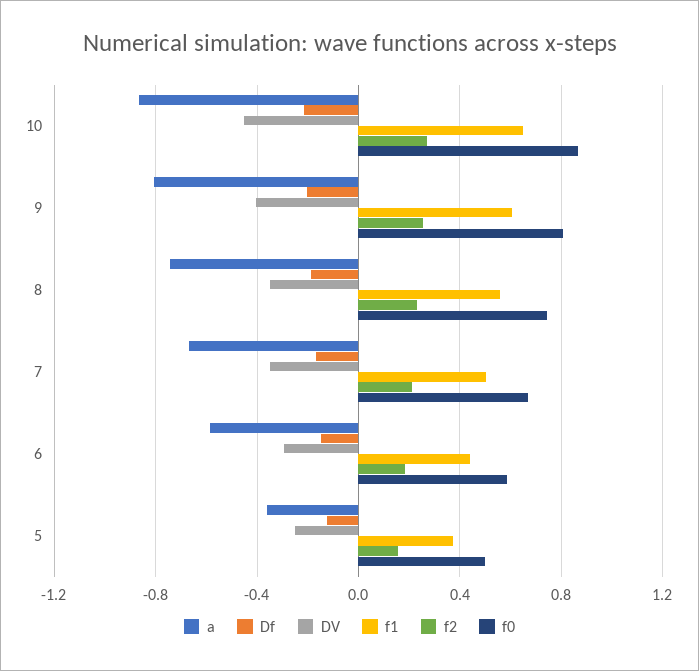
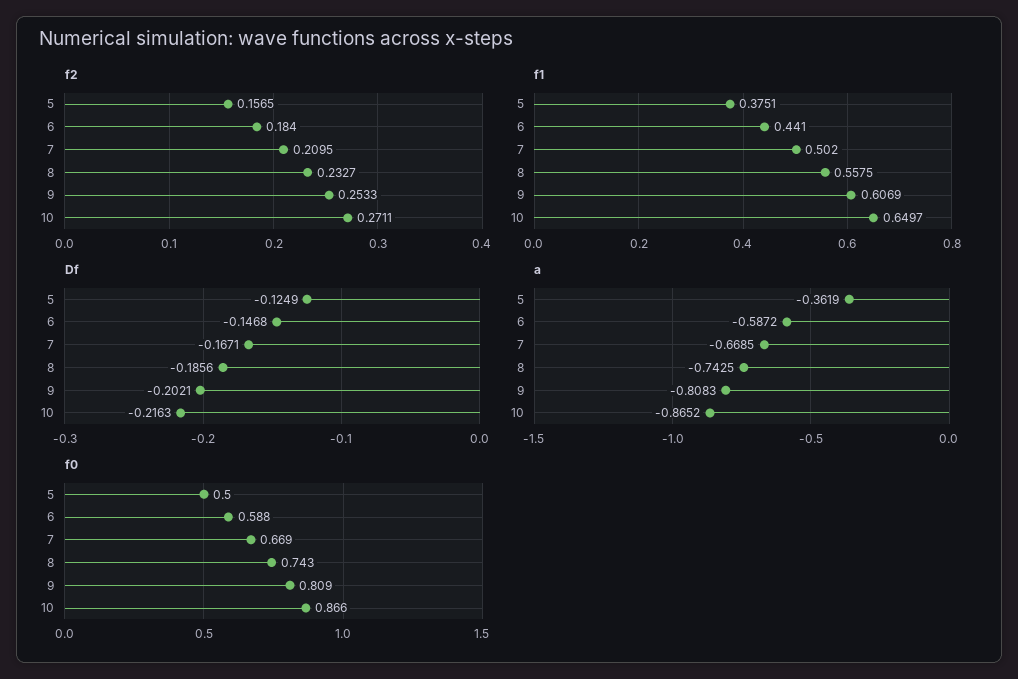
  {
    "a": {
      "10": -0.8652,
      "9": -0.8083,
      "8": -0.7425,
      "7": -0.6685,
      "6": -0.5872,
      "5": -0.3619
    },
    "Df": {
      "10": -0.2163,
      "9": -0.2021,
      "8": -0.1856,
      "7": -0.1671,
      "6": -0.1468,
      "5": -0.1249
    },
-   "DV": {
-     "10": -0.45,
-     "9": -0.4,
-     "8": -0.35,
-     "7": -0.35,
-     "6": -0.3,
-     "5": -0.25
-   },
    "f1": {
      "10": 0.6497,
      "9": 0.6069,
      "8": 0.5575,
      "7": 0.502,
      "6": 0.441,
      "5": 0.3751
    },
    "f2": {
      "10": 0.2711,
      "9": 0.2533,
      "8": 0.2327,
      "7": 0.2095,
      "6": 0.184,
      "5": 0.1565
    },
    "f0": {
      "10": 0.866,
      "9": 0.809,
      "8": 0.743,
      "7": 0.669,
      "6": 0.588,
      "5": 0.5
    }
  }

